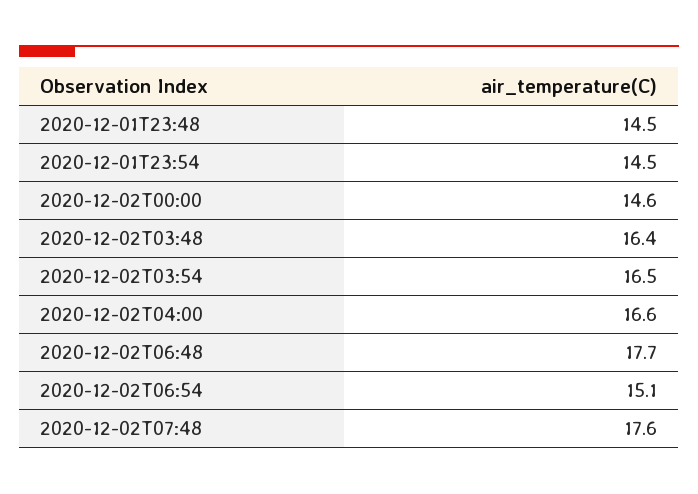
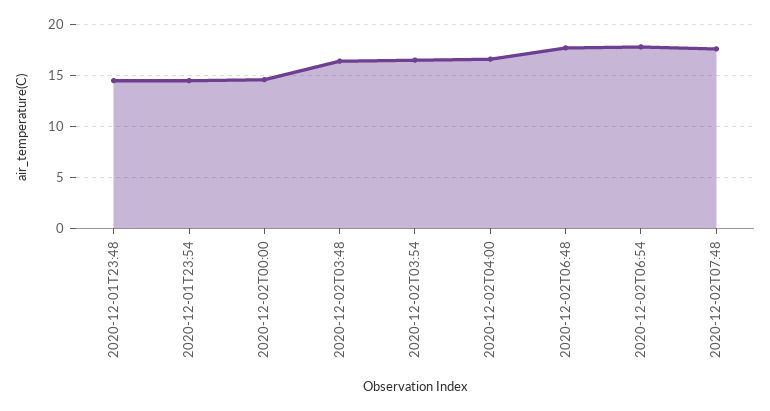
  {
    "2020-12-01T23:48": 14.5,
    "2020-12-01T23:54": 14.5,
    "2020-12-02T00:00": 14.6,
    "2020-12-02T03:48": 16.4,
    "2020-12-02T03:54": 16.5,
    "2020-12-02T04:00": 16.6,
    "2020-12-02T06:48": 17.7,
-   "2020-12-02T06:54": 15.1,
+   "2020-12-02T06:54": 18,
    "2020-12-02T07:48": 17.6
  }

